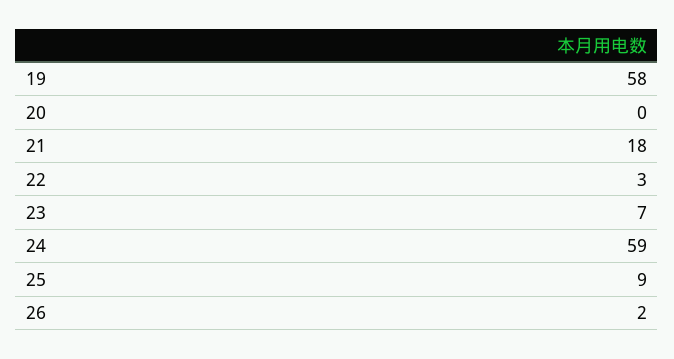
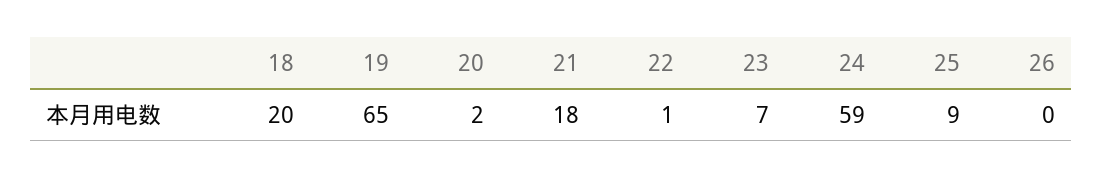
  {
-   "19": 58,
+   "19": 65,
-   "20": 0,
+   "20": 2,
    "21": 18,
-   "22": 3,
+   "22": 1,
    "23": 7,
    "24": 59,
    "25": 9,
-   "26": 2
+   "26": 0,
+   "18": 20
  }

